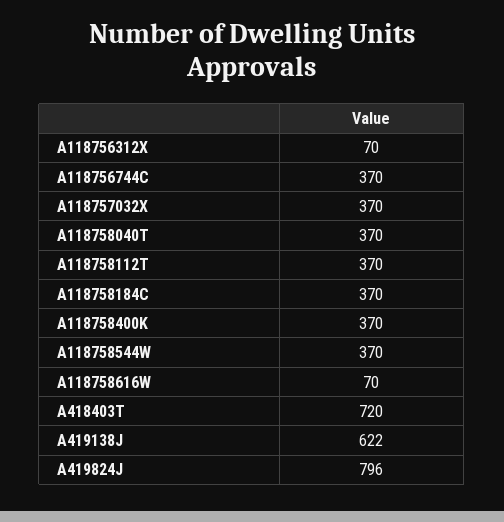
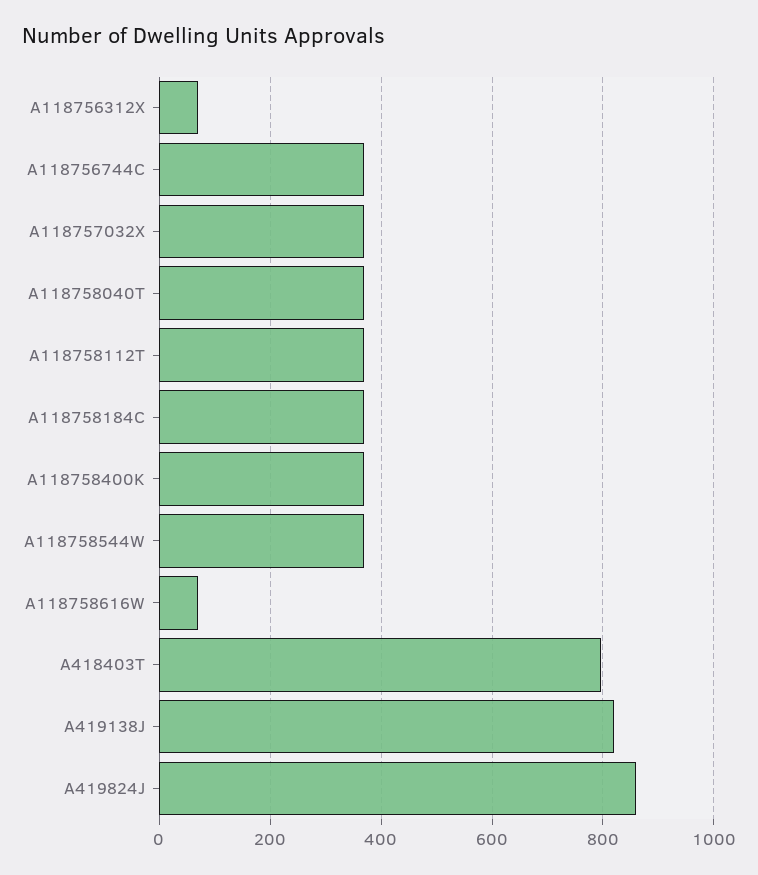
  {
    "A118756312X": 70,
    "A118756744C": 370,
    "A118757032X": 370,
    "A118758040T": 370,
    "A118758112T": 370,
    "A118758184C": 370,
    "A118758400K": 370,
    "A118758544W": 370,
    "A118758616W": 70,
-   "A418403T": 720,
+   "A418403T": 800,
-   "A419138J": 622,
+   "A419138J": 820,
-   "A419824J": 796
+   "A419824J": 860
  }

